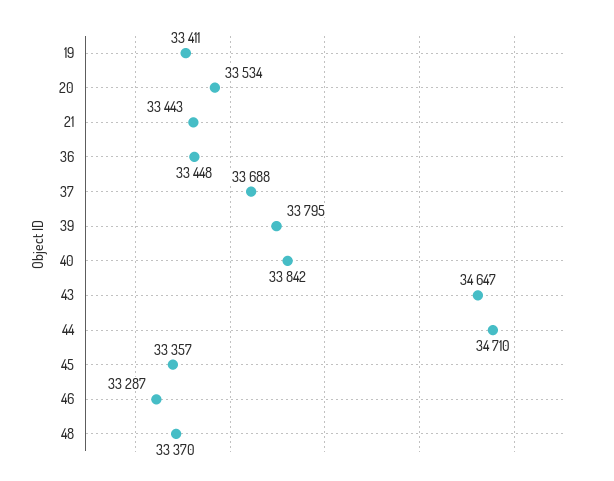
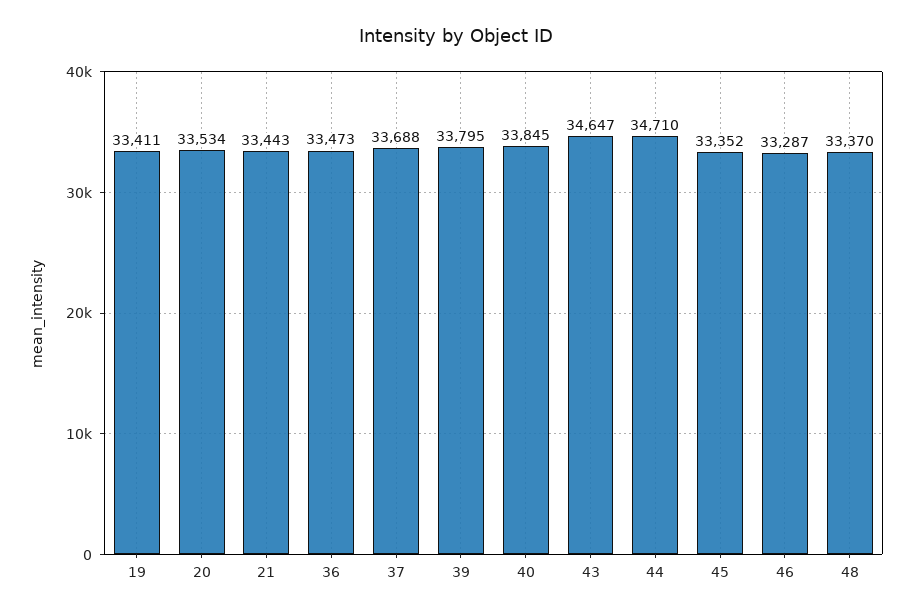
  {
    "19": 33411,
    "20": 33534,
    "21": 33443,
-   "36": 33448,
+   "36": 33473,
    "37": 33688,
    "39": 33795,
-   "40": 33842,
+   "40": 33845,
    "43": 34647,
    "44": 34710,
-   "45": 33357,
+   "45": 33352,
    "46": 33287,
    "48": 33370
  }

